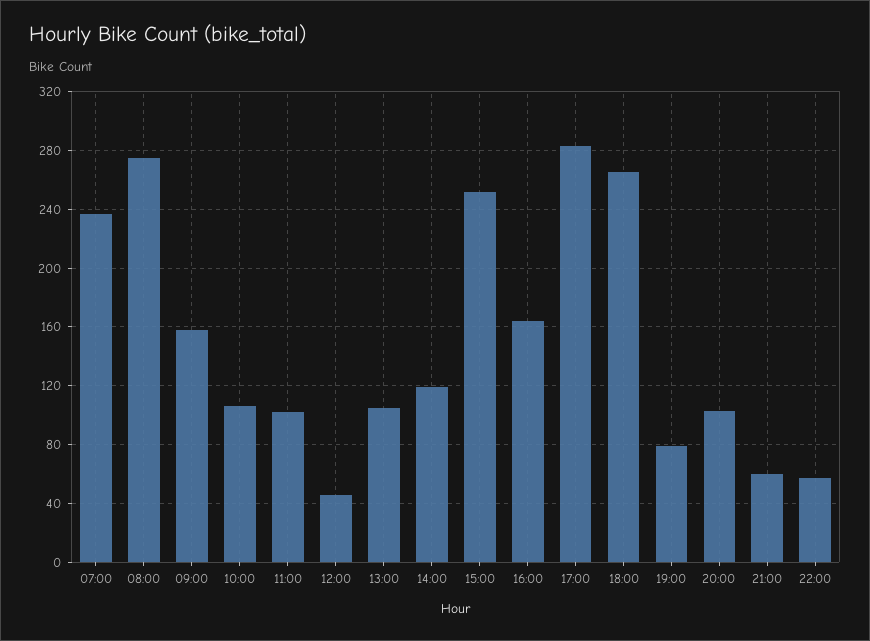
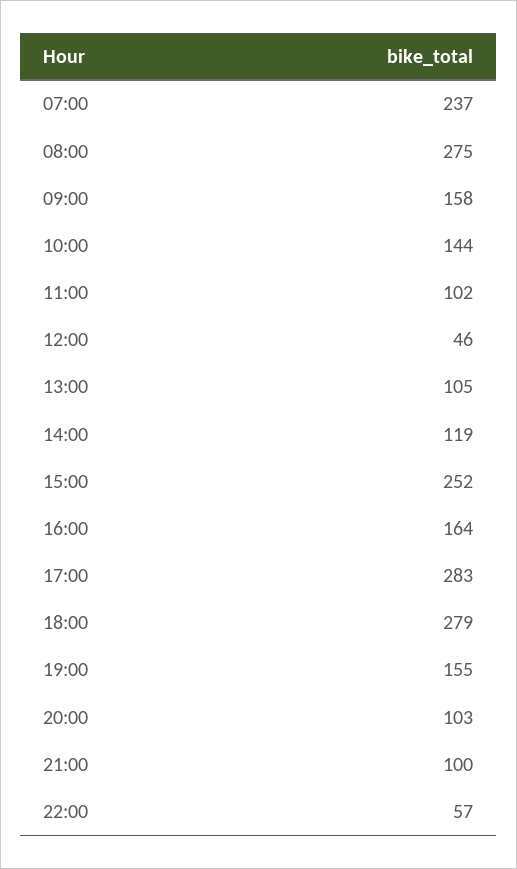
  {
    "07:00": 237,
    "08:00": 275,
    "09:00": 158,
-   "10:00": 105,
+   "10:00": 144,
    "11:00": 102,
    "12:00": 46,
    "13:00": 105,
    "14:00": 119,
    "15:00": 252,
    "16:00": 164,
    "17:00": 283,
-   "18:00": 265,
+   "18:00": 279,
-   "19:00": 80,
+   "19:00": 155,
    "20:00": 103,
-   "21:00": 60,
+   "21:00": 100,
    "22:00": 57
  }

